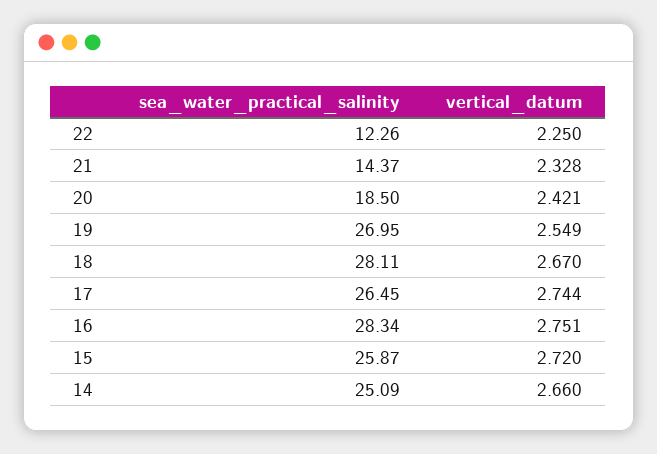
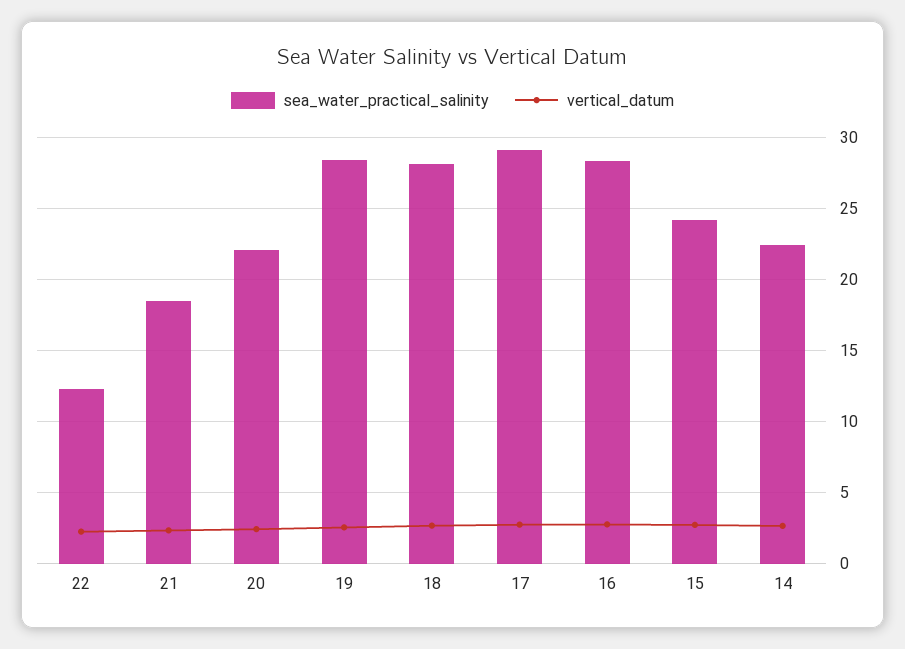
  {
    "sea_water_practical_salinity": {
      "22": 12.26,
-     "21": 14.37,
+     "21": 18.5,
-     "20": 18.5,
+     "20": 22,
-     "19": 26.95,
+     "19": 28.5,
      "18": 28.11,
-     "17": 26.45,
+     "17": 29,
      "16": 28.34,
-     "15": 25.87,
+     "15": 24,
-     "14": 25.09
+     "14": 22.5
    },
    "vertical_datum": {
      "22": 2.25,
      "21": 2.328,
      "20": 2.421,
      "19": 2.549,
      "18": 2.67,
      "17": 2.744,
      "16": 2.751,
      "15": 2.72,
      "14": 2.66
    }
  }

